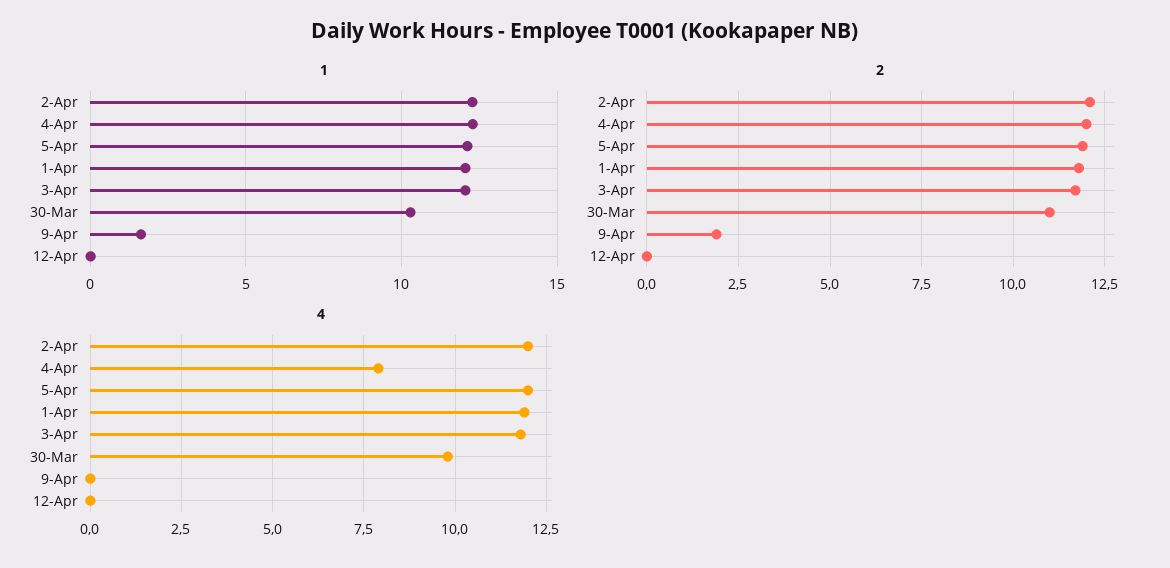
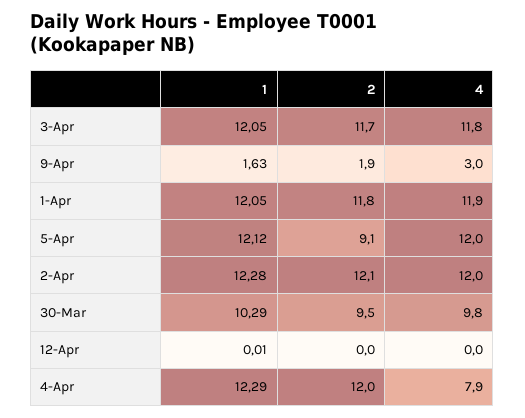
  {
    "1": {
      "2-Apr": 12.28,
      "4-Apr": 12.29,
      "5-Apr": 12.12,
      "1-Apr": 12.05,
      "3-Apr": 12.05,
      "30-Mar": 10.29,
      "9-Apr": 1.63,
      "12-Apr": 0.01
    },
    "2": {
      "2-Apr": 12.1,
      "4-Apr": 12,
-     "5-Apr": 12,
+     "5-Apr": 9.1,
      "1-Apr": 11.8,
      "3-Apr": 11.7,
-     "30-Mar": 11,
+     "30-Mar": 9.5,
      "9-Apr": 1.9,
      "12-Apr": 0
    },
    "4": {
      "2-Apr": 12,
      "4-Apr": 7.9,
      "5-Apr": 12,
      "1-Apr": 11.9,
      "3-Apr": 11.8,
      "30-Mar": 9.8,
-     "9-Apr": 0,
+     "9-Apr": 3,
      "12-Apr": 0
    }
  }

